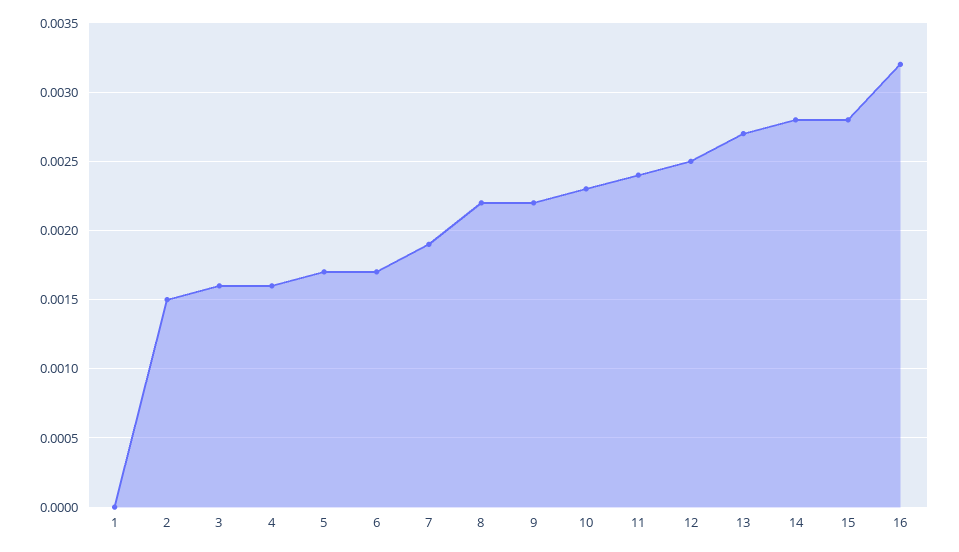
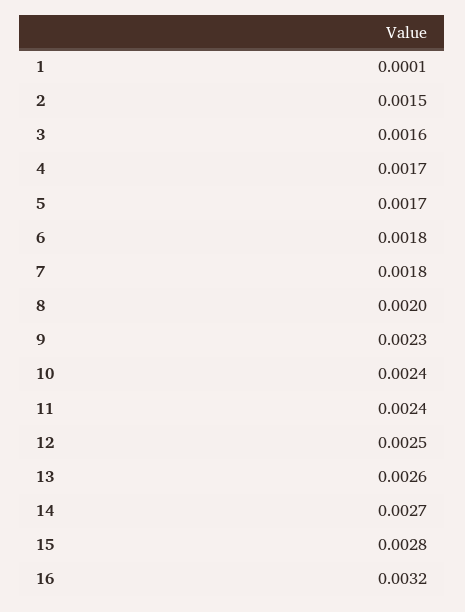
  {
-   "1": 0,
+   "1": 0.0001,
    "2": 0.0015,
    "3": 0.0016,
-   "4": 0.0016,
+   "4": 0.0017,
    "5": 0.0017,
-   "6": 0.0017,
+   "6": 0.0018,
-   "7": 0.0019,
+   "7": 0.0018,
-   "8": 0.0022,
+   "8": 0.002,
-   "9": 0.0022,
+   "9": 0.0023,
-   "10": 0.0023,
+   "10": 0.0024,
    "11": 0.0024,
    "12": 0.0025,
-   "13": 0.0027,
+   "13": 0.0026,
-   "14": 0.0028,
+   "14": 0.0027,
    "15": 0.0028,
    "16": 0.0032
  }

